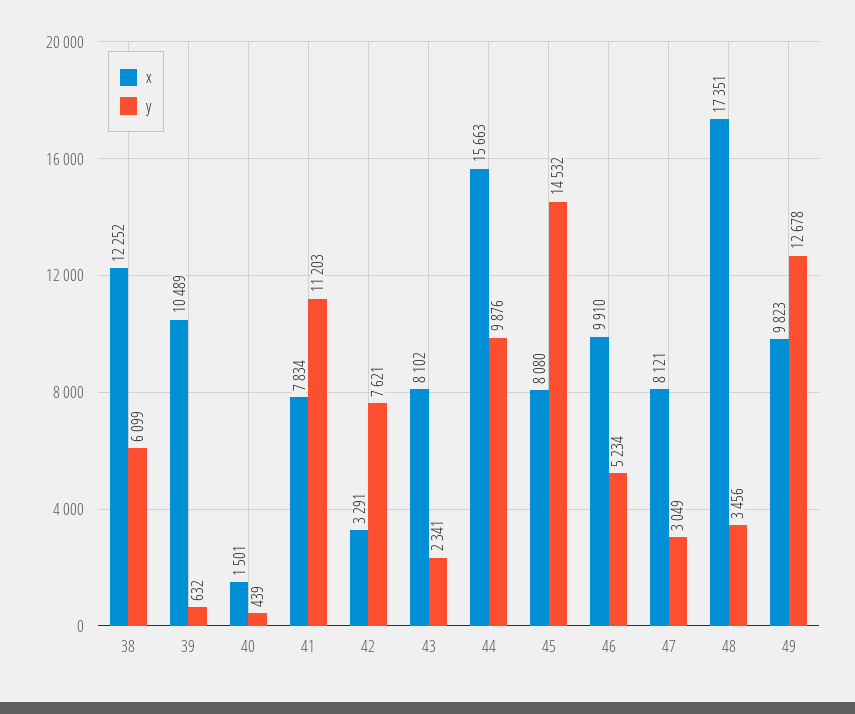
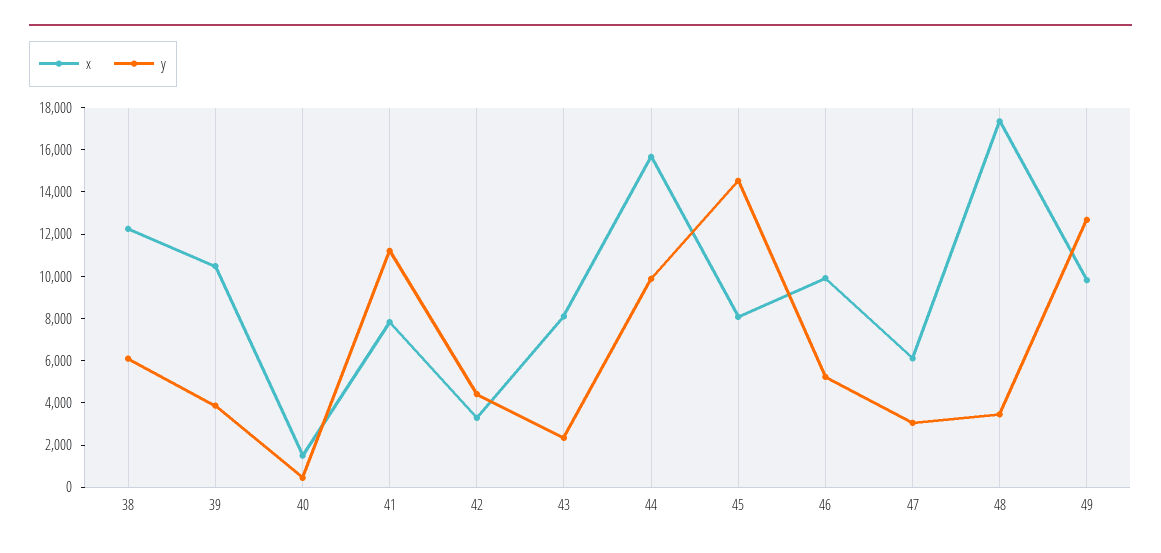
  {
    "x": {
      "38": 12252,
      "39": 10489,
      "40": 1501,
      "41": 7834,
      "42": 3291,
      "43": 8102,
      "44": 15663,
      "45": 8080,
      "46": 9910,
-     "47": 8121,
+     "47": 6000,
      "48": 17351,
      "49": 9823
    },
    "y": {
      "38": 6099,
-     "39": 632,
+     "39": 4000,
      "40": 439,
      "41": 11203,
-     "42": 7621,
+     "42": 4500,
      "43": 2341,
      "44": 9876,
      "45": 14532,
      "46": 5234,
      "47": 3049,
      "48": 3456,
      "49": 12678
    }
  }

